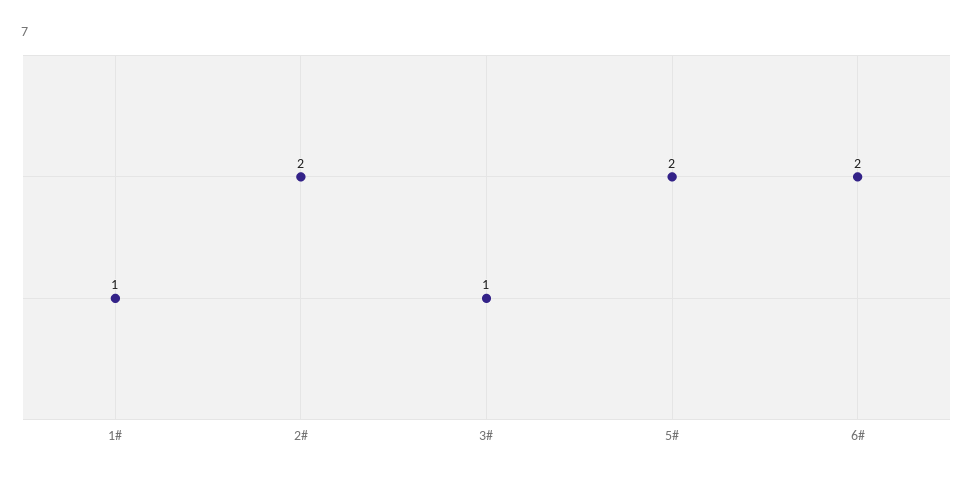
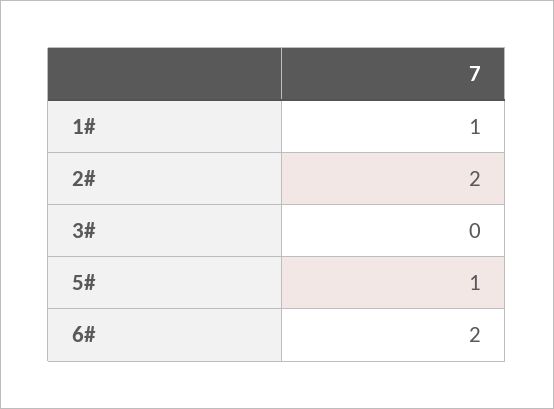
  {
    "1#": 1,
    "2#": 2,
-   "3#": 1,
+   "3#": 0,
-   "5#": 2,
+   "5#": 1,
    "6#": 2
  }

